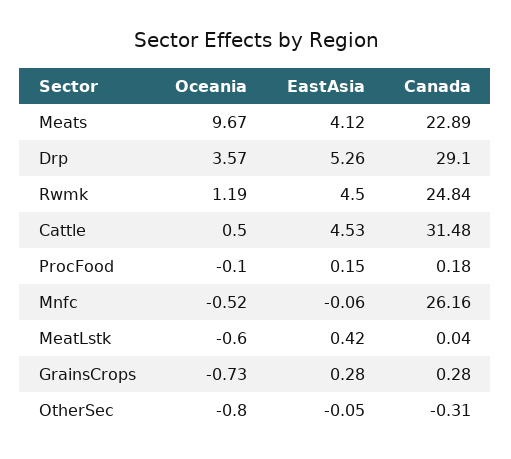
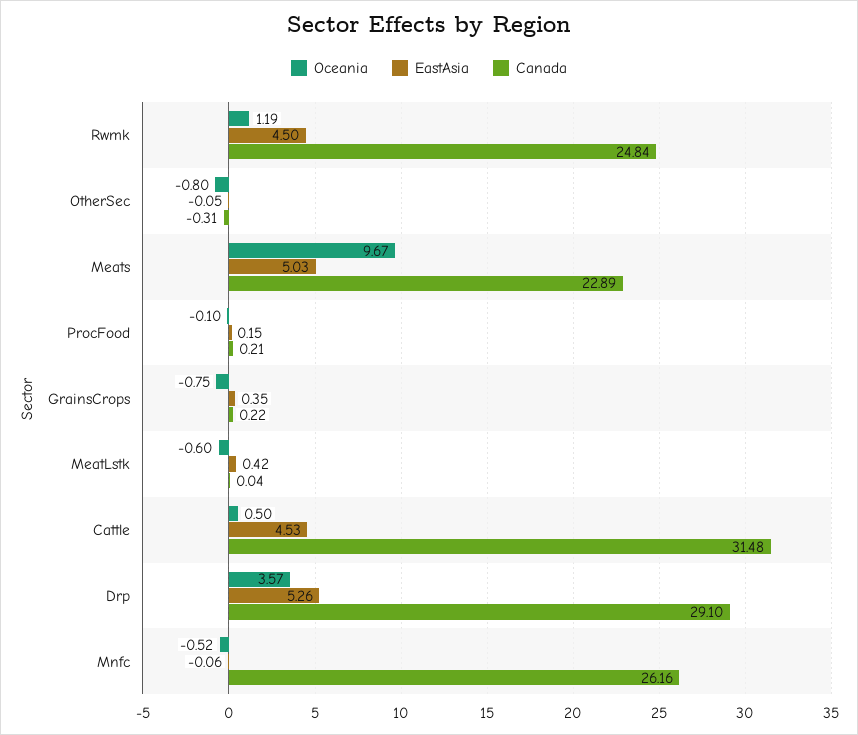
  {
    "Oceania": {
      "Meats": 9.67,
      "Drp": 3.57,
      "Rwmk": 1.19,
      "Cattle": 0.5,
      "ProcFood": -0.1,
      "Mnfc": -0.52,
      "MeatLstk": -0.6,
-     "GrainsCrops": -0.73,
+     "GrainsCrops": -0.75,
      "OtherSec": -0.8
    },
    "EastAsia": {
-     "Meats": 4.12,
+     "Meats": 5.03,
      "Drp": 5.26,
      "Rwmk": 4.5,
      "Cattle": 4.53,
      "ProcFood": 0.15,
      "Mnfc": -0.06,
      "MeatLstk": 0.42,
-     "GrainsCrops": 0.28,
+     "GrainsCrops": 0.35,
      "OtherSec": -0.05
    },
    "Canada": {
      "Meats": 22.89,
      "Drp": 29.1,
      "Rwmk": 24.84,
      "Cattle": 31.48,
-     "ProcFood": 0.18,
+     "ProcFood": 0.21,
      "Mnfc": 26.16,
      "MeatLstk": 0.04,
-     "GrainsCrops": 0.28,
+     "GrainsCrops": 0.22,
      "OtherSec": -0.31
    }
  }

